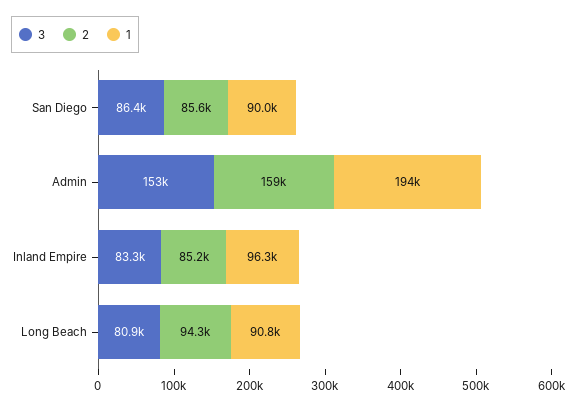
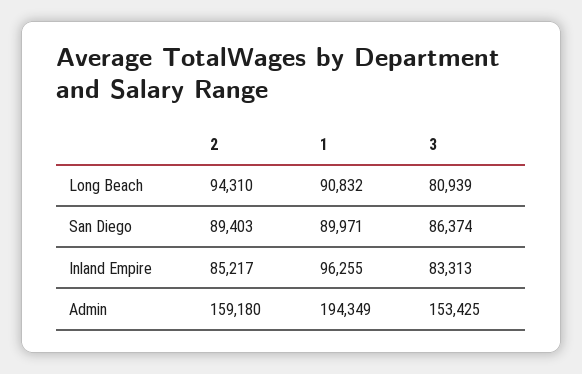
  {
    "3": {
      "San Diego": 86374,
      "Admin": 153425,
      "Inland Empire": 83313,
      "Long Beach": 80939
    },
    "2": {
-     "San Diego": 85600,
+     "San Diego": 89403,
      "Admin": 159180,
      "Inland Empire": 85217,
      "Long Beach": 94310
    },
    "1": {
      "San Diego": 89971,
      "Admin": 194349,
      "Inland Empire": 96255,
      "Long Beach": 90832
    }
  }

